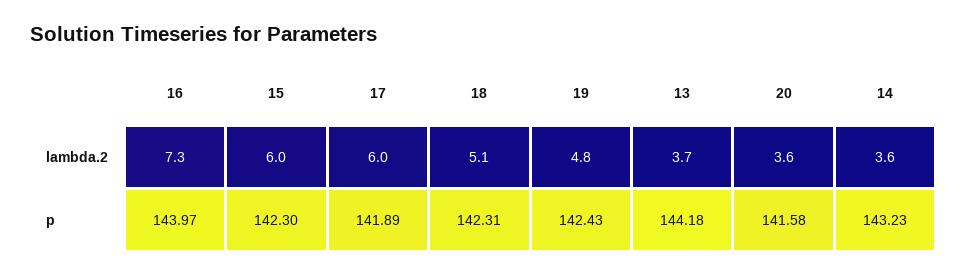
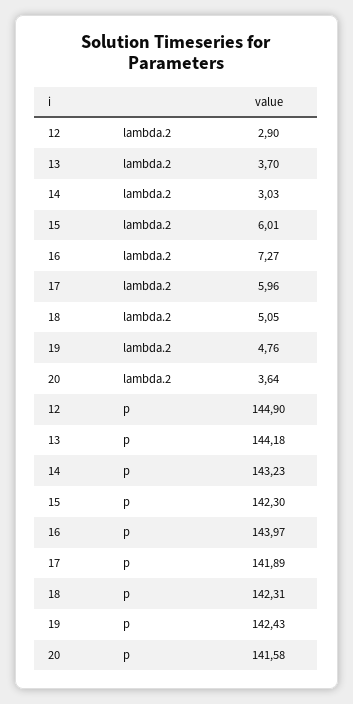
  {
    "16": {
      "lambda.2": 7.27,
      "p": 143.97
    },
    "15": {
      "lambda.2": 6.01,
      "p": 142.3
    },
    "17": {
      "lambda.2": 5.96,
      "p": 141.89
    },
    "18": {
      "lambda.2": 5.05,
      "p": 142.31
    },
    "19": {
      "lambda.2": 4.76,
      "p": 142.43
    },
    "13": {
      "lambda.2": 3.7,
      "p": 144.18
    },
    "20": {
      "lambda.2": 3.64,
      "p": 141.58
    },
    "14": {
-     "lambda.2": 3.6,
+     "lambda.2": 3.03,
      "p": 143.23
-   }
+   },
+   "12": {
+     "lambda.2": 2.9,
+     "p": 144.9
+   }
  }

